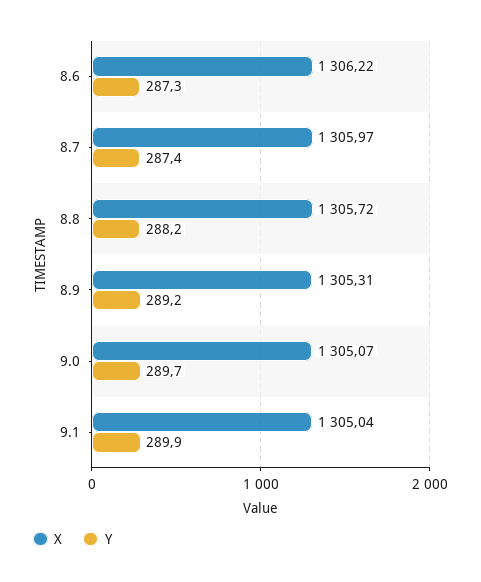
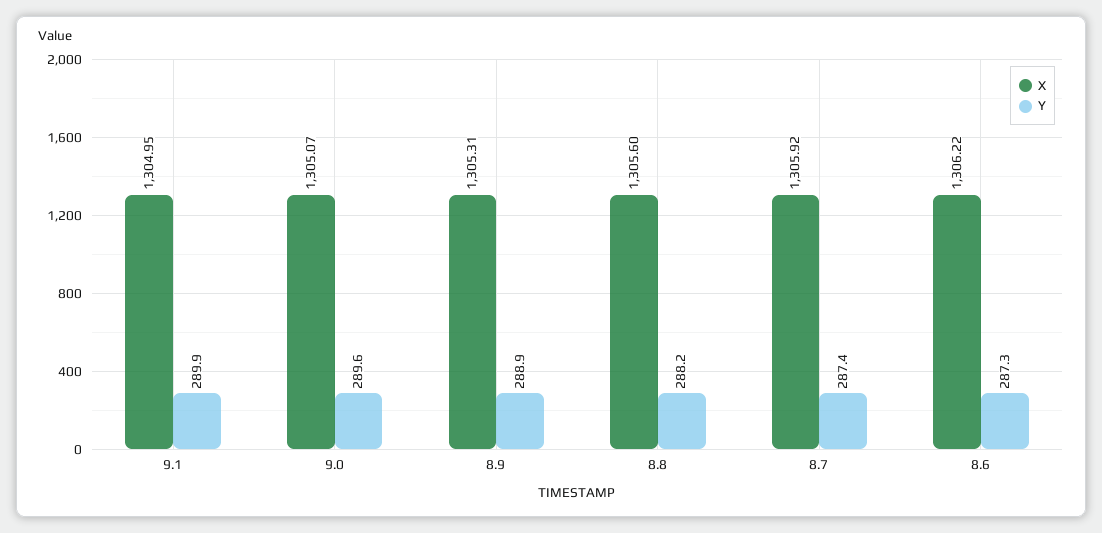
  {
    "X": {
      "8.6": 1306.22,
-     "8.7": 1305.97,
+     "8.7": 1305.92,
-     "8.8": 1305.72,
+     "8.8": 1305.6,
      "8.9": 1305.31,
      "9.0": 1305.07,
-     "9.1": 1305.04
+     "9.1": 1304.95
    },
    "Y": {
      "8.6": 287.3,
      "8.7": 287.4,
      "8.8": 288.2,
-     "8.9": 289.2,
+     "8.9": 288.9,
-     "9.0": 289.7,
+     "9.0": 289.6,
      "9.1": 289.9
    }
  }

